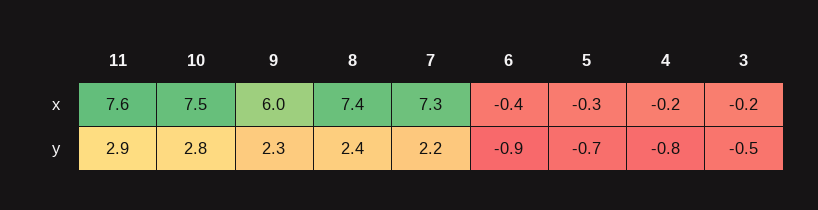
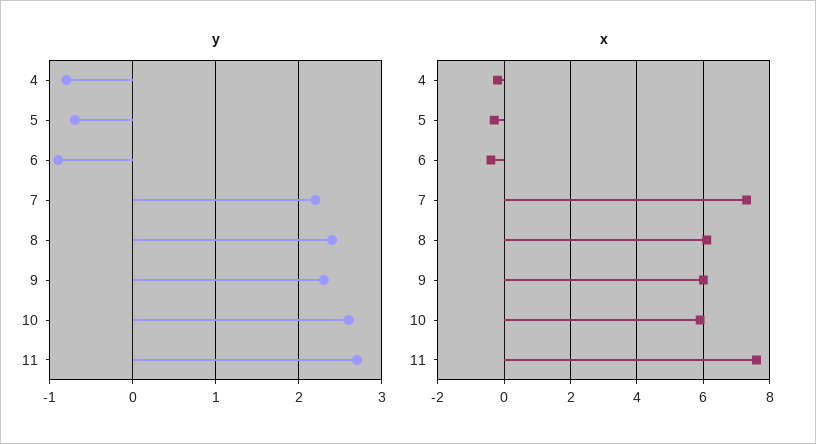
  {
    "x": {
      "11": 7.6,
-     "10": 7.5,
+     "10": 6,
      "9": 6,
-     "8": 7.4,
+     "8": 6,
      "7": 7.3,
      "6": -0.4,
      "5": -0.3,
-     "4": -0.2,
+     "4": -0.2
-     "3": -0.2
    },
    "y": {
-     "11": 2.9,
+     "11": 2.7,
-     "10": 2.8,
+     "10": 2.6,
      "9": 2.3,
      "8": 2.4,
      "7": 2.2,
      "6": -0.9,
      "5": -0.7,
-     "4": -0.8,
+     "4": -0.8
-     "3": -0.5
    }
  }

